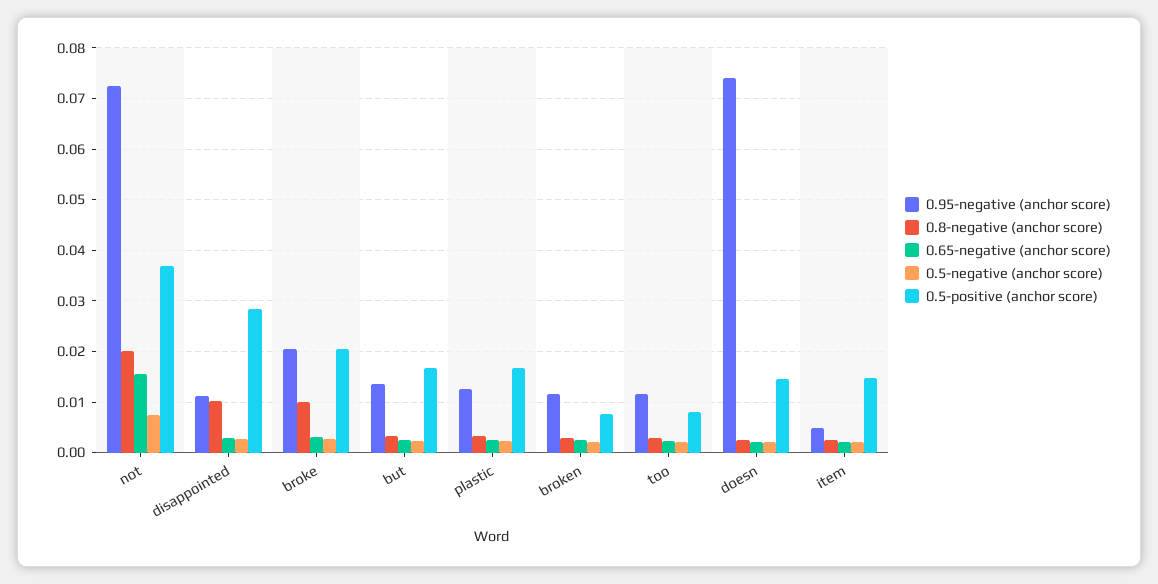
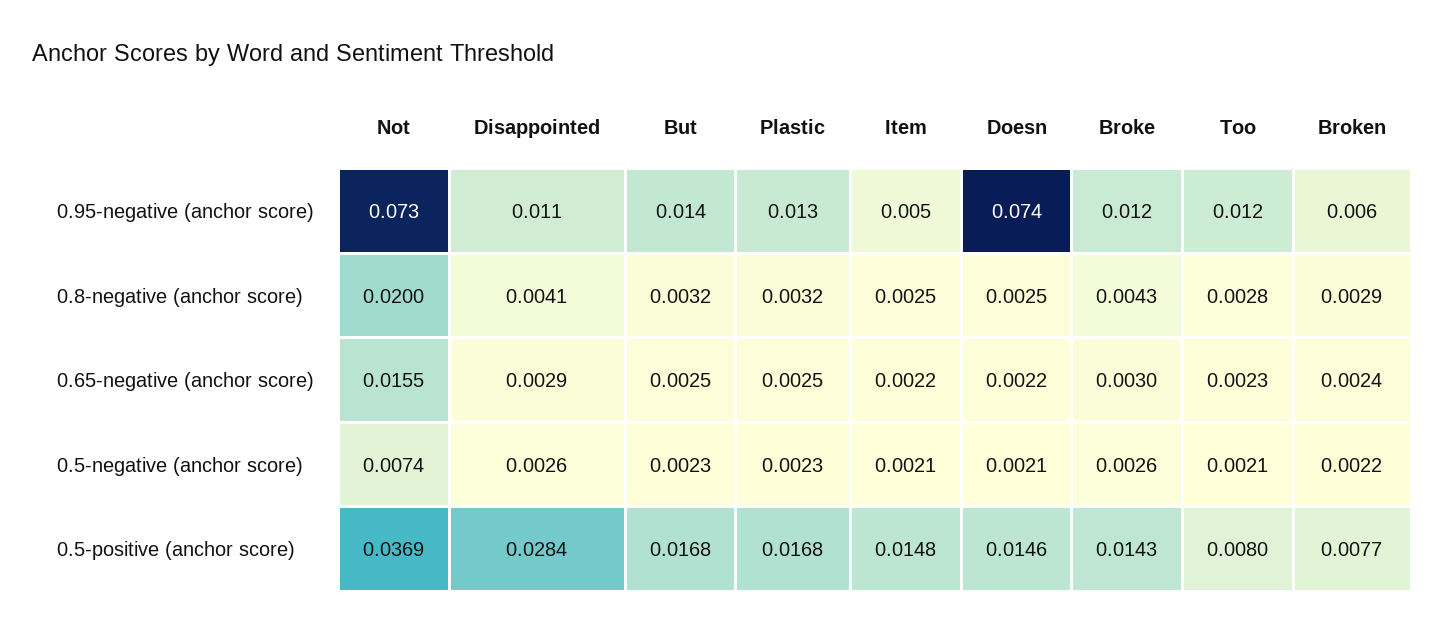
  {
    "0.95-negative (anchor score)": {
      "not": 0.073,
      "disappointed": 0.011,
-     "broke": 0.02,
+     "broke": 0.012,
      "but": 0.014,
      "plastic": 0.013,
-     "broken": 0.012,
+     "broken": 0.006,
      "too": 0.012,
      "doesn": 0.074,
      "item": 0.005
    },
    "0.8-negative (anchor score)": {
      "not": 0.02,
-     "disappointed": 0.01,
+     "disappointed": 0.0041,
-     "broke": 0.01,
+     "broke": 0.0043,
      "but": 0.0032,
      "plastic": 0.0032,
      "broken": 0.0029,
      "too": 0.0028,
      "doesn": 0.0025,
      "item": 0.0025
    },
    "0.65-negative (anchor score)": {
      "not": 0.0155,
      "disappointed": 0.0029,
      "broke": 0.003,
      "but": 0.0025,
      "plastic": 0.0025,
      "broken": 0.0024,
      "too": 0.0023,
      "doesn": 0.0022,
      "item": 0.0022
    },
    "0.5-negative (anchor score)": {
      "not": 0.0074,
      "disappointed": 0.0026,
      "broke": 0.0026,
      "but": 0.0023,
      "plastic": 0.0023,
      "broken": 0.0022,
      "too": 0.0021,
      "doesn": 0.0021,
      "item": 0.0021
    },
    "0.5-positive (anchor score)": {
      "not": 0.0369,
      "disappointed": 0.0284,
-     "broke": 0.02,
+     "broke": 0.0143,
      "but": 0.0168,
      "plastic": 0.0168,
      "broken": 0.0077,
      "too": 0.008,
      "doesn": 0.0146,
      "item": 0.0148
    }
  }

